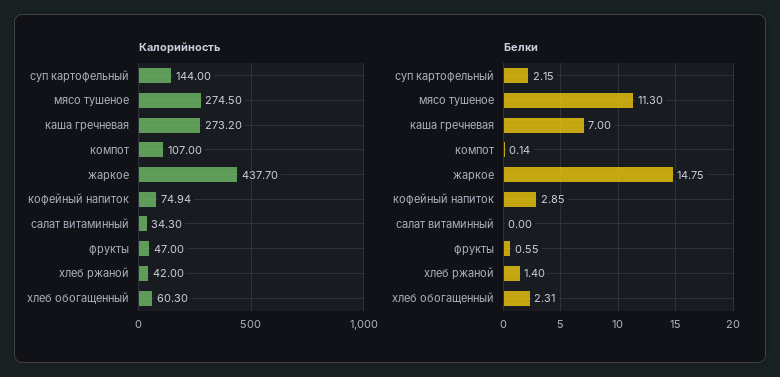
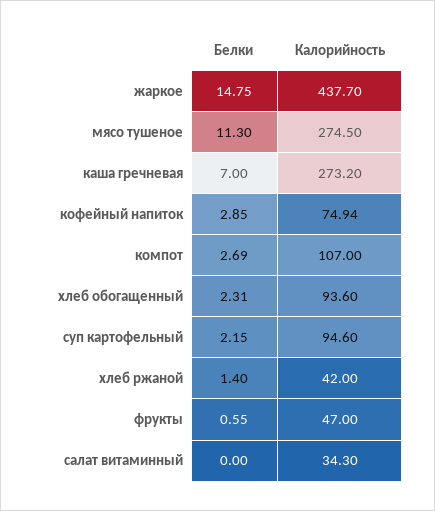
  {
    "Калорийность": {
-     "суп картофельный": 144,
+     "суп картофельный": 94.6,
      "мясо тушеное": 274.5,
      "каша гречневая": 273.2,
      "компот": 107,
      "жаркое": 437.7,
      "кофейный напиток": 74.94,
      "салат витаминный": 34.3,
      "фрукты": 47,
      "хлеб ржаной": 42,
-     "хлеб обогащенный": 60.3
+     "хлеб обогащенный": 93.6
    },
    "Белки": {
      "суп картофельный": 2.15,
      "мясо тушеное": 11.3,
      "каша гречневая": 7,
-     "компот": 0.14,
+     "компот": 2.69,
      "жаркое": 14.75,
      "кофейный напиток": 2.85,
      "салат витаминный": 0,
      "фрукты": 0.55,
      "хлеб ржаной": 1.4,
      "хлеб обогащенный": 2.31
    }
  }

